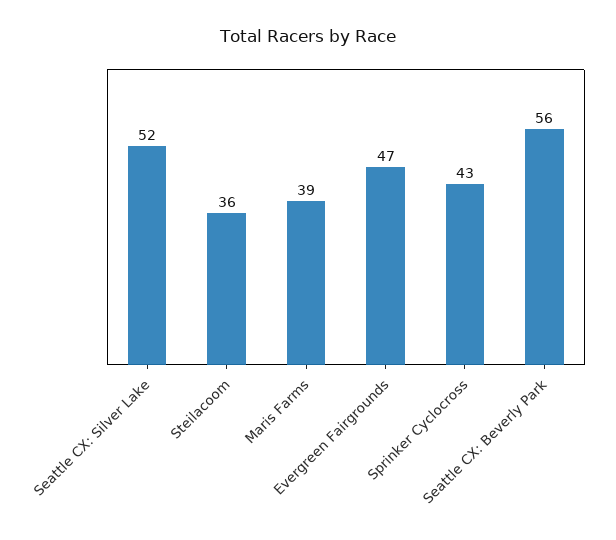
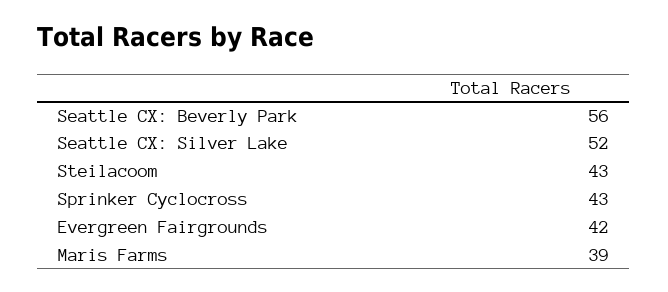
  {
    "Seattle CX: Silver Lake": 52,
-   "Steilacoom": 36,
+   "Steilacoom": 43,
    "Maris Farms": 39,
-   "Evergreen Fairgrounds": 47,
+   "Evergreen Fairgrounds": 42,
    "Sprinker Cyclocross": 43,
    "Seattle CX: Beverly Park": 56
  }

